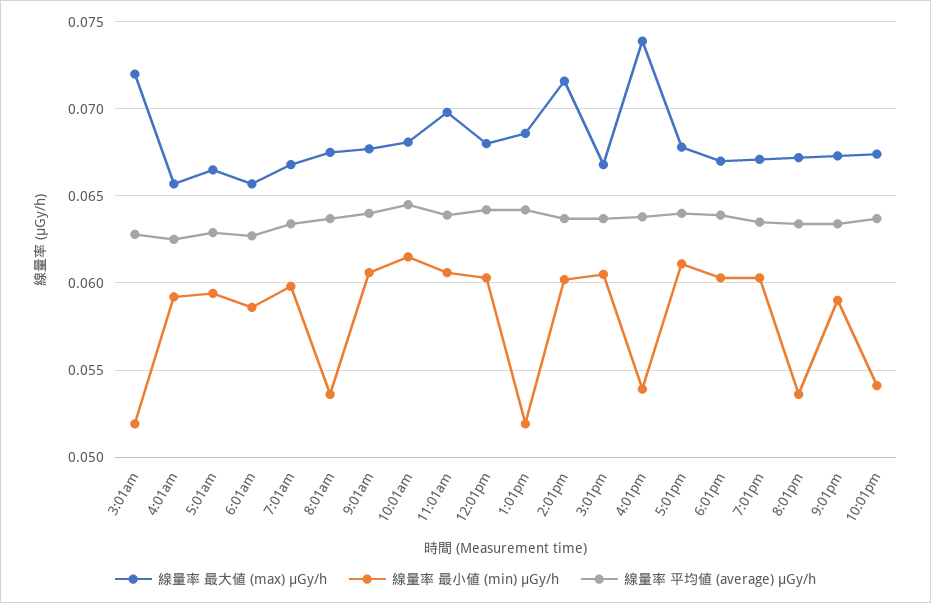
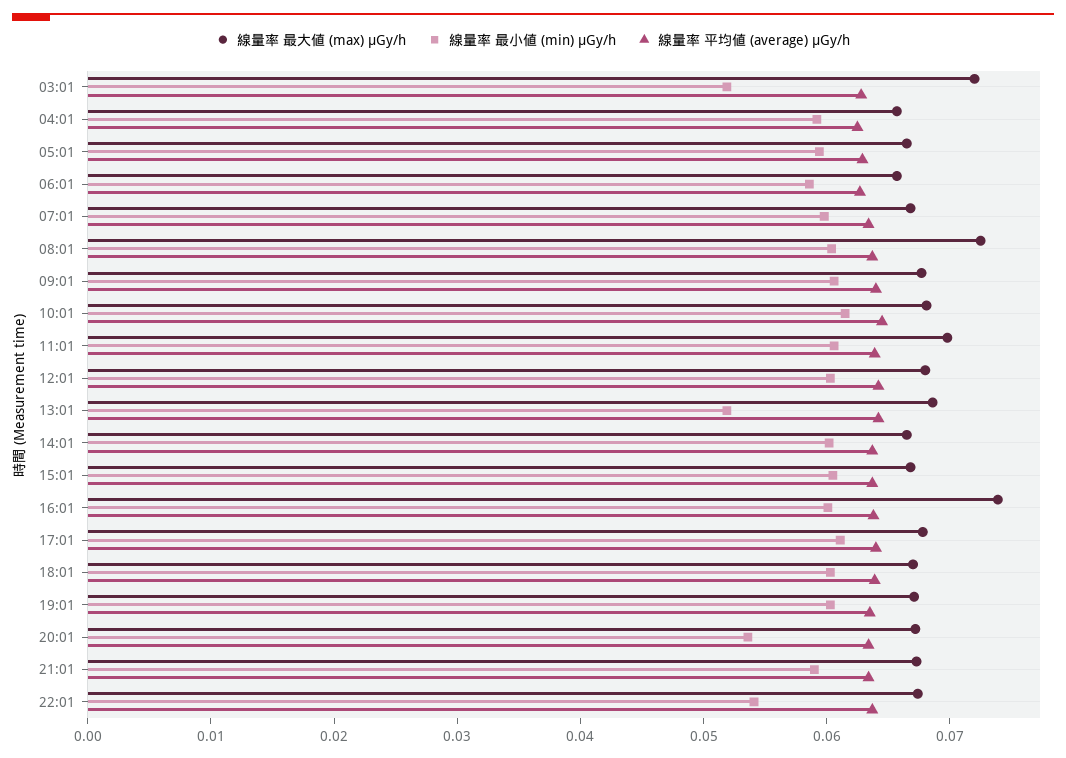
  {
    "線量率 最大値 (max) μGy/h": {
      "3:01am": 0.072,
      "4:01am": 0.0655,
      "5:01am": 0.0665,
      "6:01am": 0.0655,
      "7:01am": 0.067,
-     "8:01am": 0.0675,
+     "8:01am": 0.072,
      "9:01am": 0.0675,
      "10:01am": 0.068,
      "11:01am": 0.07,
      "12:01pm": 0.068,
      "1:01pm": 0.0685,
-     "2:01pm": 0.0715,
+     "2:01pm": 0.066,
      "3:01pm": 0.067,
      "4:01pm": 0.074,
      "5:01pm": 0.068,
      "6:01pm": 0.067,
      "7:01pm": 0.067,
      "8:01pm": 0.067,
      "9:01pm": 0.0675,
      "10:01pm": 0.0675
    },
    "線量率 最小値 (min) μGy/h": {
      "3:01am": 0.052,
      "4:01am": 0.059,
      "5:01am": 0.0595,
      "6:01am": 0.0585,
      "7:01am": 0.06,
-     "8:01am": 0.0535,
+     "8:01am": 0.06,
      "9:01am": 0.0605,
      "10:01am": 0.0615,
      "11:01am": 0.0605,
      "12:01pm": 0.0605,
      "1:01pm": 0.052,
      "2:01pm": 0.06,
      "3:01pm": 0.0605,
-     "4:01pm": 0.054,
+     "4:01pm": 0.06,
      "5:01pm": 0.061,
      "6:01pm": 0.0605,
      "7:01pm": 0.0605,
      "8:01pm": 0.0535,
      "9:01pm": 0.059,
      "10:01pm": 0.054
    },
    "線量率 平均値 (average) μGy/h": {
      "3:01am": 0.063,
      "4:01am": 0.0625,
      "5:01am": 0.063,
      "6:01am": 0.0625,
      "7:01am": 0.0635,
      "8:01am": 0.0635,
      "9:01am": 0.064,
      "10:01am": 0.0645,
      "11:01am": 0.064,
      "12:01pm": 0.064,
      "1:01pm": 0.064,
      "2:01pm": 0.0635,
      "3:01pm": 0.0635,
      "4:01pm": 0.064,
      "5:01pm": 0.064,
      "6:01pm": 0.064,
      "7:01pm": 0.0635,
      "8:01pm": 0.0635,
      "9:01pm": 0.0635,
      "10:01pm": 0.0635
    }
  }

